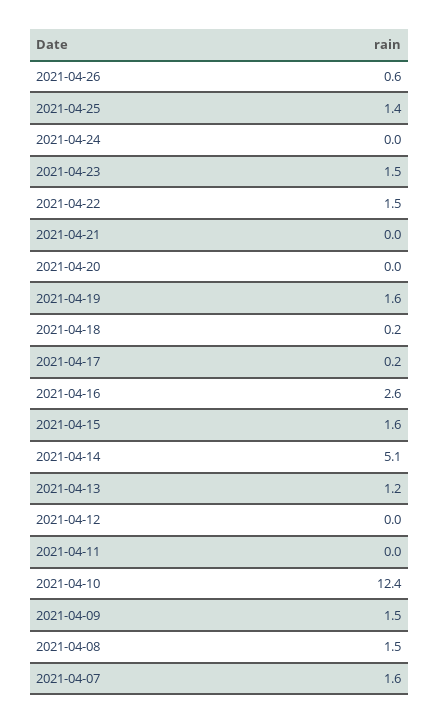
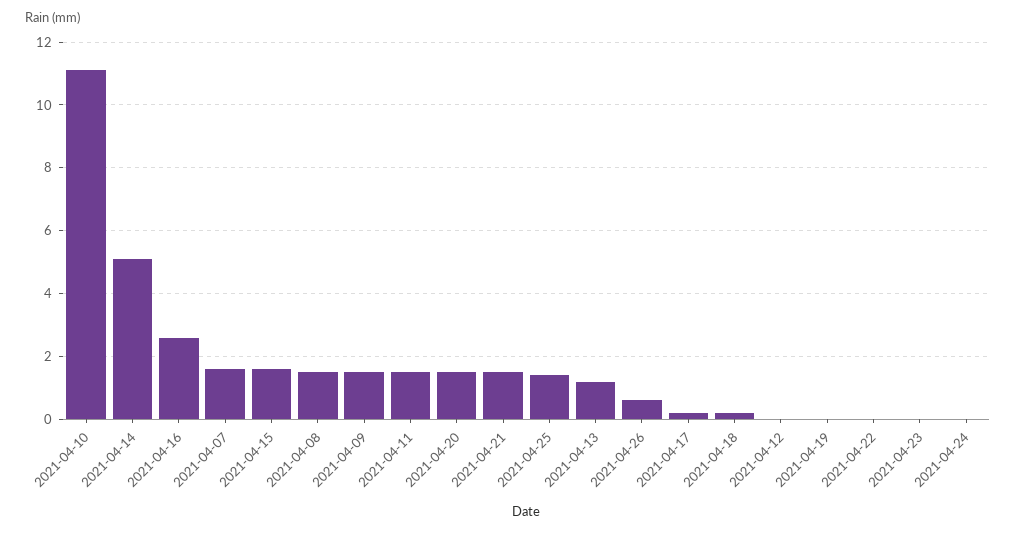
  {
    "2021-04-26": 0.6,
    "2021-04-25": 1.4,
    "2021-04-24": 0,
-   "2021-04-23": 1.5,
+   "2021-04-23": 0,
-   "2021-04-22": 1.5,
+   "2021-04-22": 0,
-   "2021-04-21": 0,
+   "2021-04-21": 1.5,
-   "2021-04-20": 0,
+   "2021-04-20": 1.5,
-   "2021-04-19": 1.6,
+   "2021-04-19": 0,
    "2021-04-18": 0.2,
    "2021-04-17": 0.2,
    "2021-04-16": 2.6,
    "2021-04-15": 1.6,
    "2021-04-14": 5.1,
    "2021-04-13": 1.2,
    "2021-04-12": 0,
-   "2021-04-11": 0,
+   "2021-04-11": 1.5,
-   "2021-04-10": 12.4,
+   "2021-04-10": 11,
    "2021-04-09": 1.5,
    "2021-04-08": 1.5,
    "2021-04-07": 1.6
  }

